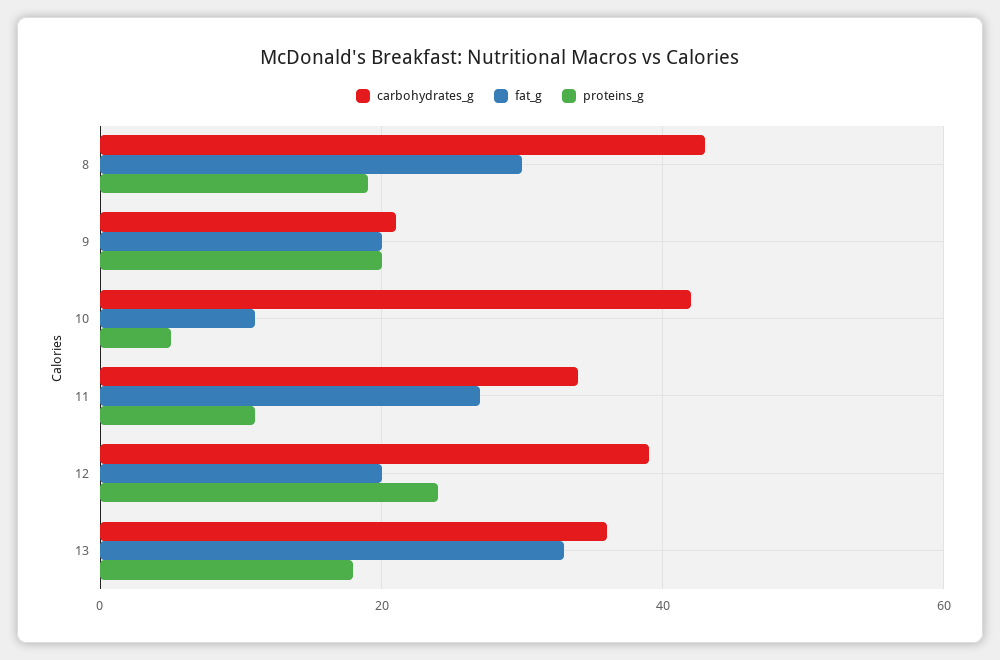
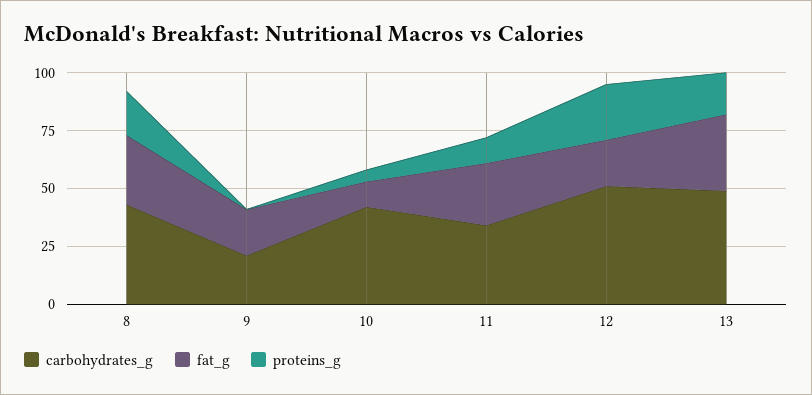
  {
    "carbohydrates_g": {
      "8": 45,
      "9": 20,
      "10": 40,
      "11": 35,
-     "12": 40,
+     "12": 50,
-     "13": 35
+     "13": 50
    },
    "fat_g": {
      "8": 30,
      "9": 20,
      "10": 10,
      "11": 25,
      "12": 20,
      "13": 35
    },
    "proteins_g": {
      "8": 20,
-     "9": 20,
+     "9": 0,
      "10": 5,
      "11": 10,
      "12": 25,
      "13": 20
    }
  }

